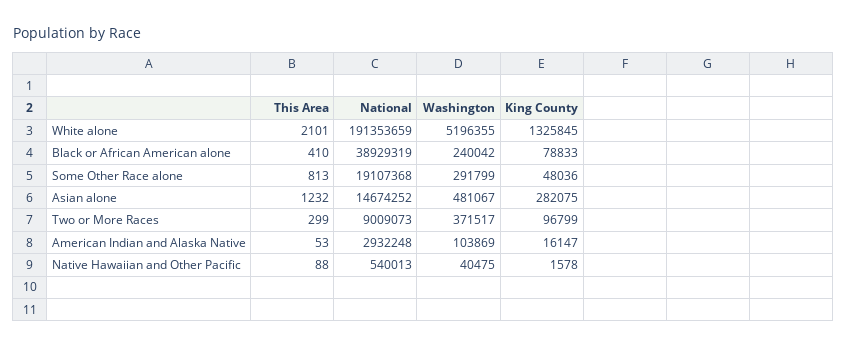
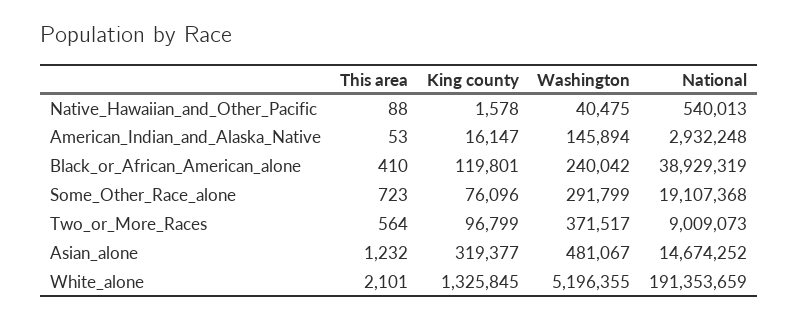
  {
    "This Area": {
      "White alone": 2101,
      "Black or African American alone": 410,
-     "Some Other Race alone": 813,
+     "Some Other Race alone": 723,
      "Asian alone": 1232,
-     "Two or More Races": 299,
+     "Two or More Races": 564,
      "American Indian and Alaska Native": 53,
      "Native Hawaiian and Other Pacific": 88
    },
    "National": {
      "White alone": 191353659,
      "Black or African American alone": 38929319,
      "Some Other Race alone": 19107368,
      "Asian alone": 14674252,
      "Two or More Races": 9009073,
      "American Indian and Alaska Native": 2932248,
      "Native Hawaiian and Other Pacific": 540013
    },
    "Washington": {
      "White alone": 5196355,
      "Black or African American alone": 240042,
      "Some Other Race alone": 291799,
      "Asian alone": 481067,
      "Two or More Races": 371517,
-     "American Indian and Alaska Native": 103869,
+     "American Indian and Alaska Native": 145894,
      "Native Hawaiian and Other Pacific": 40475
    },
    "King County": {
      "White alone": 1325845,
-     "Black or African American alone": 78833,
+     "Black or African American alone": 119801,
-     "Some Other Race alone": 48036,
+     "Some Other Race alone": 76096,
-     "Asian alone": 282075,
+     "Asian alone": 319377,
      "Two or More Races": 96799,
      "American Indian and Alaska Native": 16147,
      "Native Hawaiian and Other Pacific": 1578
    }
  }

